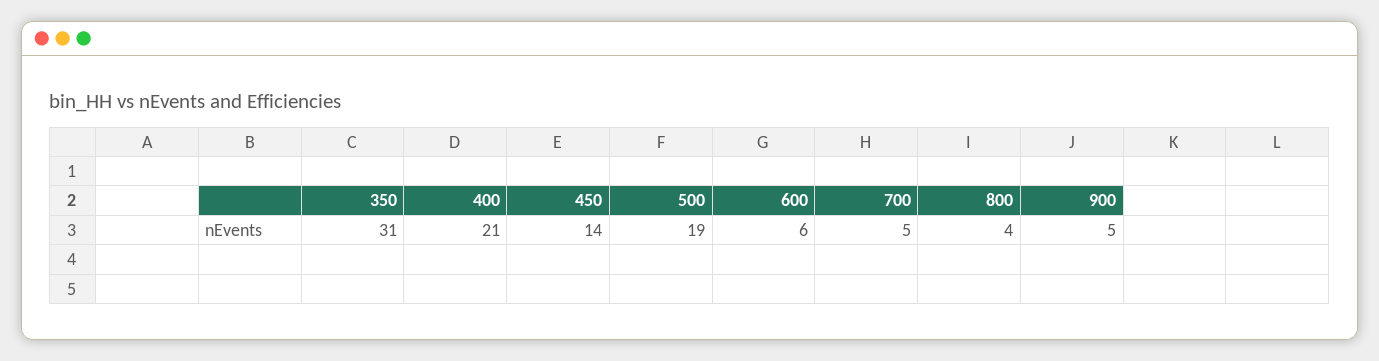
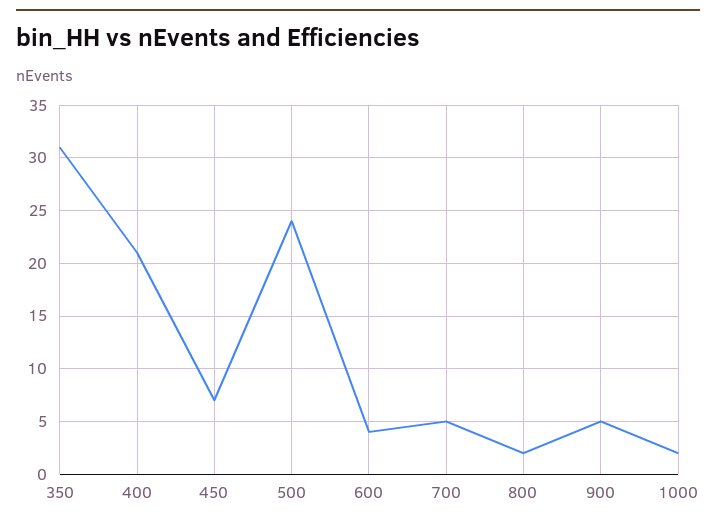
  {
    "350": 31,
    "400": 21,
-   "450": 14,
+   "450": 7,
-   "500": 19,
+   "500": 24,
-   "600": 6,
+   "600": 4,
    "700": 5,
-   "800": 4,
+   "800": 2,
-   "900": 5
+   "900": 5,
+   "1000": 2
  }

